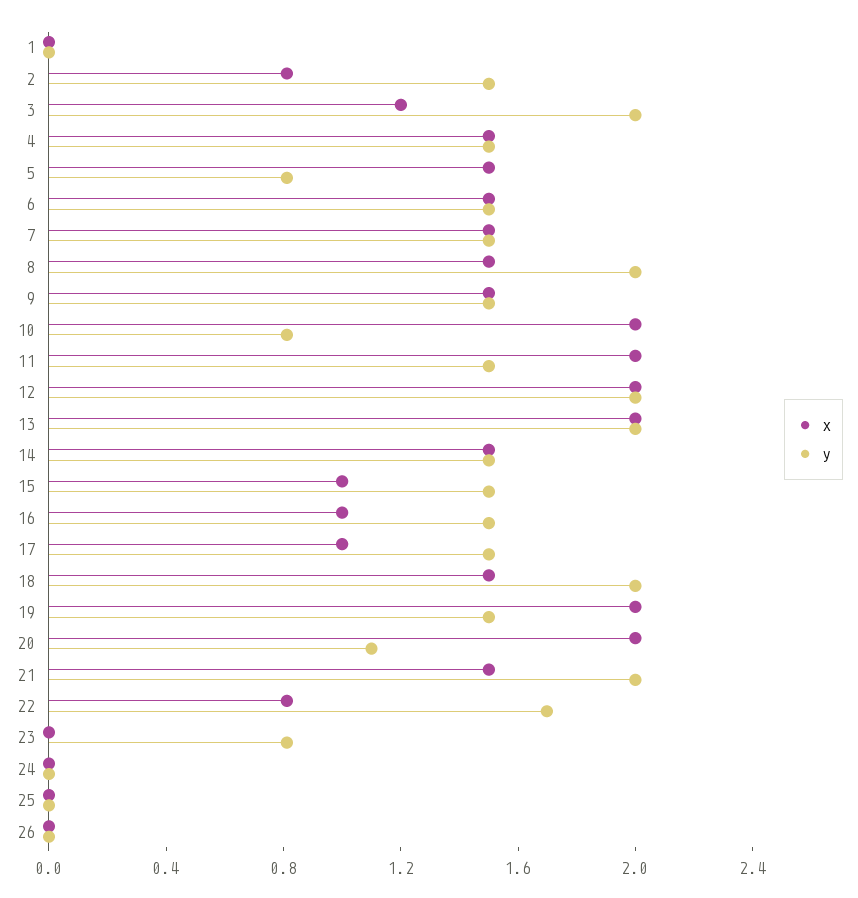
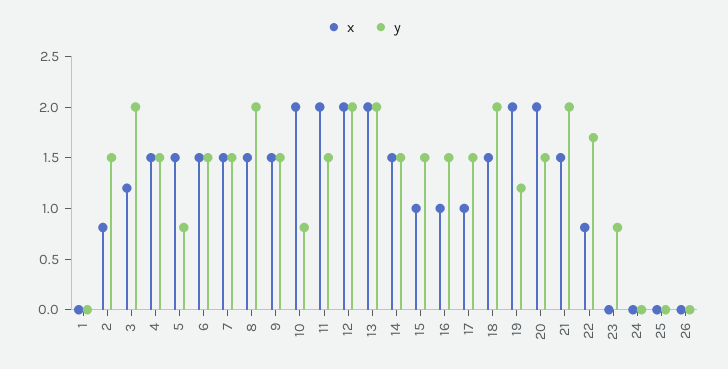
  {
    "x": {
      "1": 0,
      "2": 0.8,
      "3": 1.2,
      "4": 1.5,
      "5": 1.5,
      "6": 1.5,
      "7": 1.5,
      "8": 1.5,
      "9": 1.5,
      "10": 2,
      "11": 2,
      "12": 2,
      "13": 2,
      "14": 1.5,
      "15": 1,
      "16": 1,
      "17": 1,
      "18": 1.5,
      "19": 2,
      "20": 2,
      "21": 1.5,
      "22": 0.8,
      "23": 0,
      "24": 0,
      "25": 0,
      "26": 0
    },
    "y": {
      "1": 0,
      "2": 1.5,
      "3": 2,
      "4": 1.5,
      "5": 0.8,
      "6": 1.5,
      "7": 1.5,
      "8": 2,
      "9": 1.5,
      "10": 0.8,
      "11": 1.5,
      "12": 2,
      "13": 2,
      "14": 1.5,
      "15": 1.5,
      "16": 1.5,
      "17": 1.5,
      "18": 2,
-     "19": 1.5,
+     "19": 1.2,
-     "20": 1.1,
+     "20": 1.5,
      "21": 2,
      "22": 1.7,
      "23": 0.8,
      "24": 0,
      "25": 0,
      "26": 0
    }
  }

